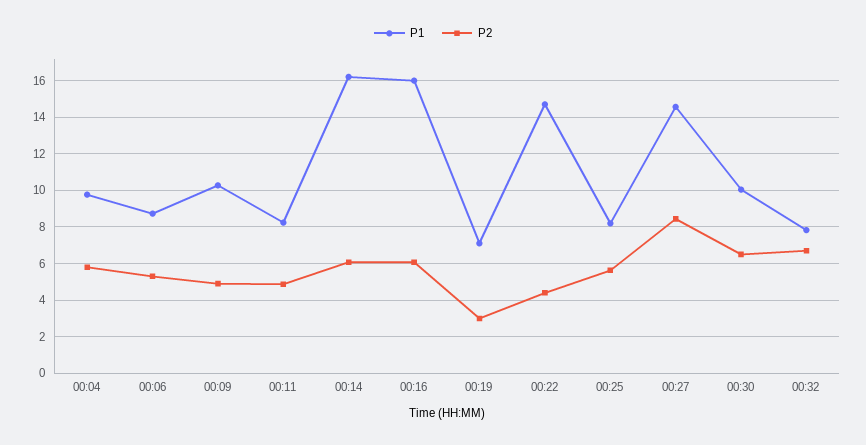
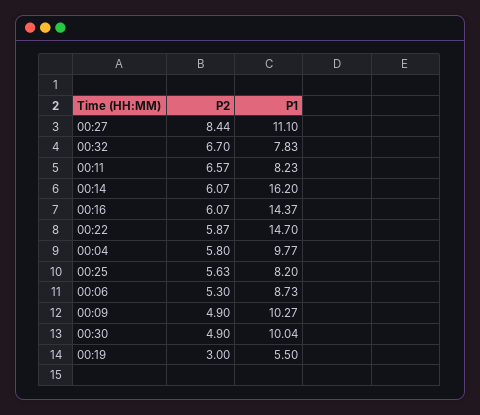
  {
    "P1": {
      "00:04": 9.77,
      "00:06": 8.73,
      "00:09": 10.27,
      "00:11": 8.23,
      "00:14": 16.2,
-     "00:16": 16,
+     "00:16": 14.37,
-     "00:19": 7,
+     "00:19": 5.5,
      "00:22": 14.7,
      "00:25": 8.2,
-     "00:27": 14.5,
+     "00:27": 11.1,
      "00:30": 10.04,
      "00:32": 7.83
    },
    "P2": {
      "00:04": 5.8,
      "00:06": 5.3,
      "00:09": 4.9,
-     "00:11": 5,
+     "00:11": 6.57,
      "00:14": 6.07,
      "00:16": 6.07,
      "00:19": 3,
-     "00:22": 4.5,
+     "00:22": 5.87,
      "00:25": 5.63,
      "00:27": 8.44,
-     "00:30": 6.5,
+     "00:30": 4.9,
      "00:32": 6.7
    }
  }

